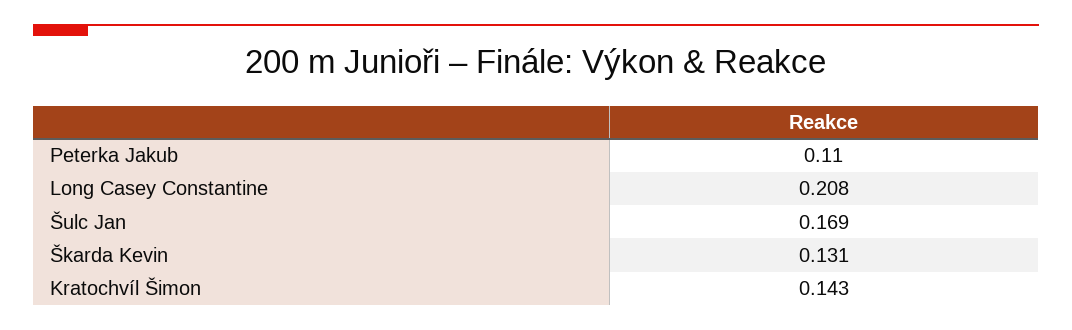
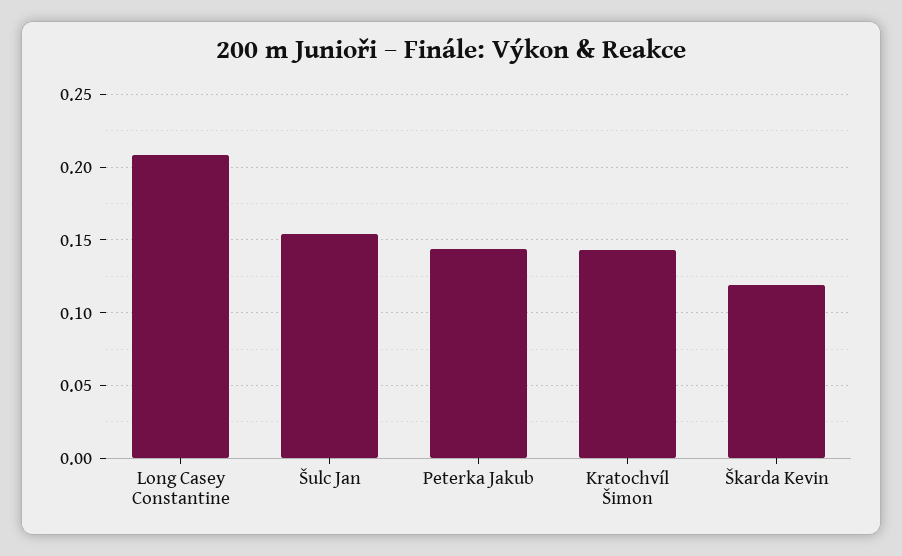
  {
-   "Peterka Jakub": 0.11,
+   "Peterka Jakub": 0.145,
    "Long Casey Constantine": 0.208,
-   "Šulc Jan": 0.169,
+   "Šulc Jan": 0.155,
-   "Škarda Kevin": 0.131,
+   "Škarda Kevin": 0.12,
    "Kratochvíl Šimon": 0.143
  }

